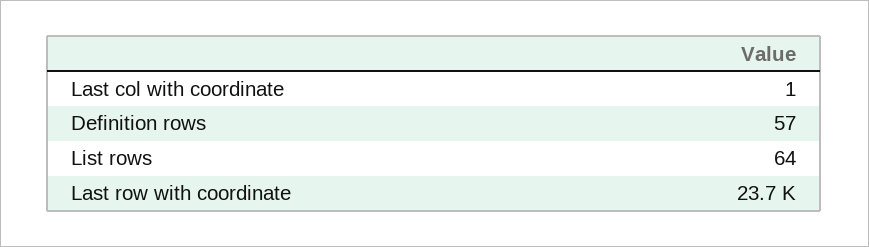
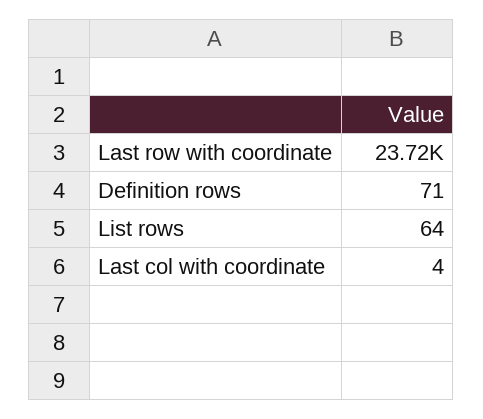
  {
-   "Last col with coordinate": 1,
+   "Last col with coordinate": 4,
-   "Definition rows": 57,
+   "Definition rows": 71,
    "List rows": 64,
    "Last row with coordinate": 23720
  }

